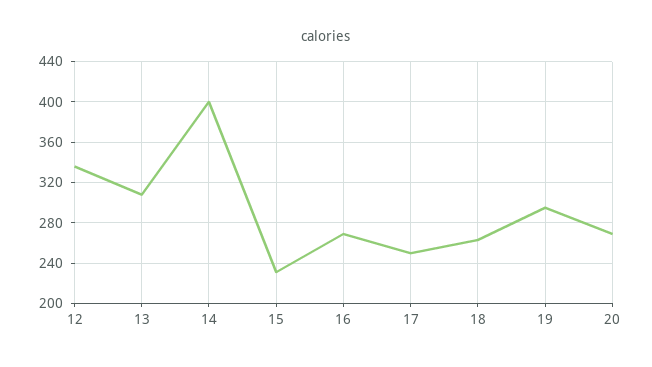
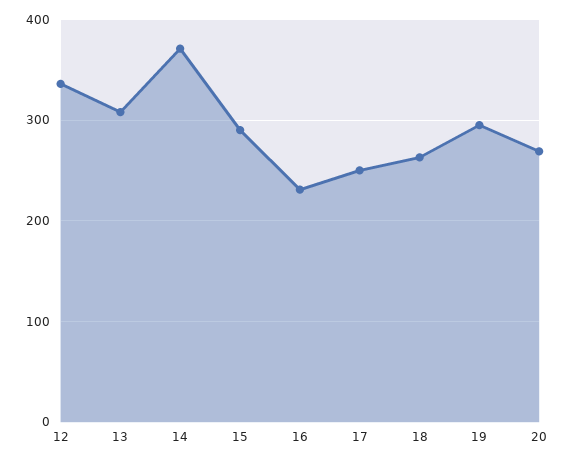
  {
    "12": 340,
    "13": 310,
-   "14": 400,
+   "14": 370,
-   "15": 230,
+   "15": 290,
-   "16": 270,
+   "16": 230,
    "17": 250,
    "18": 260,
    "19": 300,
    "20": 270
  }

